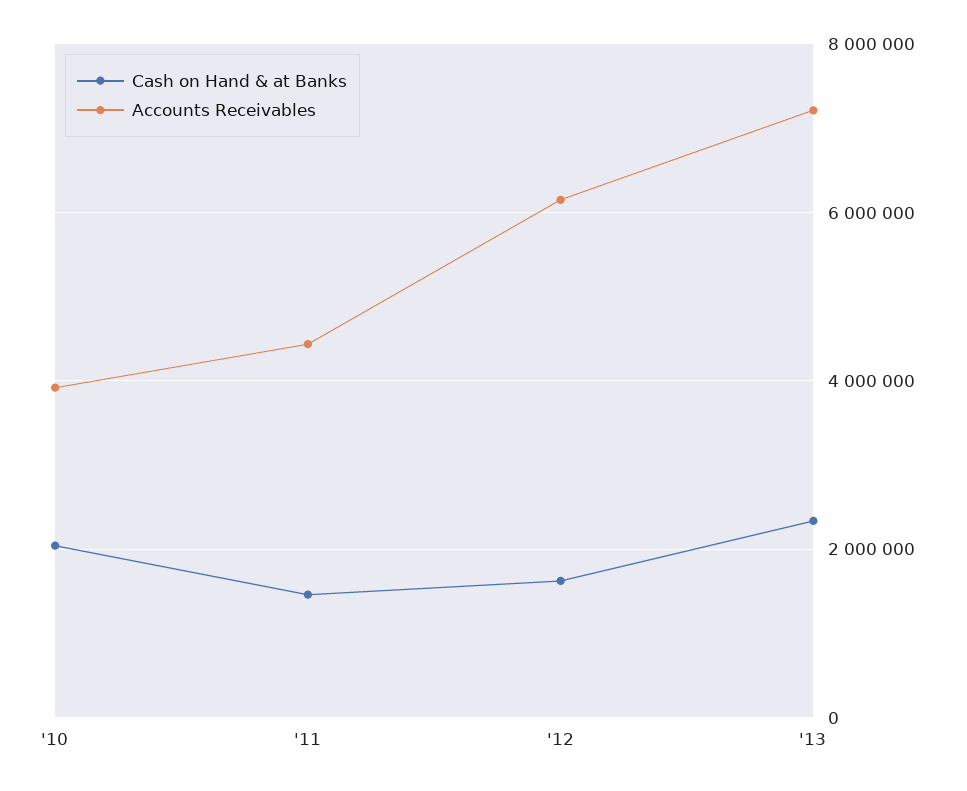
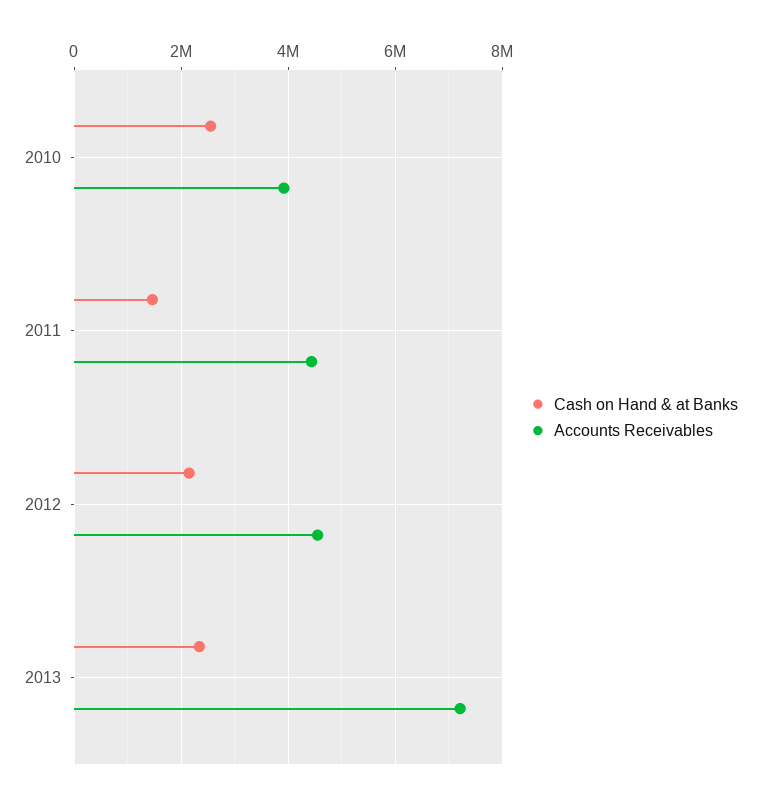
  {
    "Cash on Hand & at Banks": {
-     "'10": 2000000,
+     "'10": 2600000,
      "'11": 1400000,
-     "'12": 1600000,
+     "'12": 2200000,
      "'13": 2400000
    },
    "Accounts Receivables": {
      "'10": 4000000,
      "'11": 4400000,
-     "'12": 6200000,
+     "'12": 4600000,
      "'13": 7200000
    }
  }

